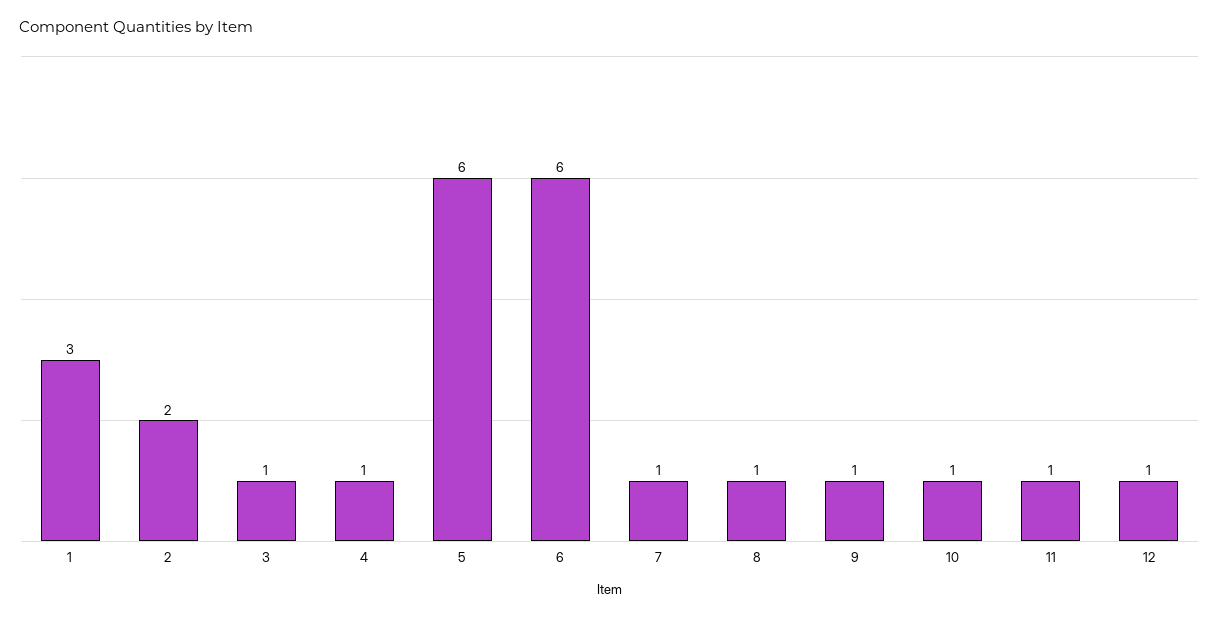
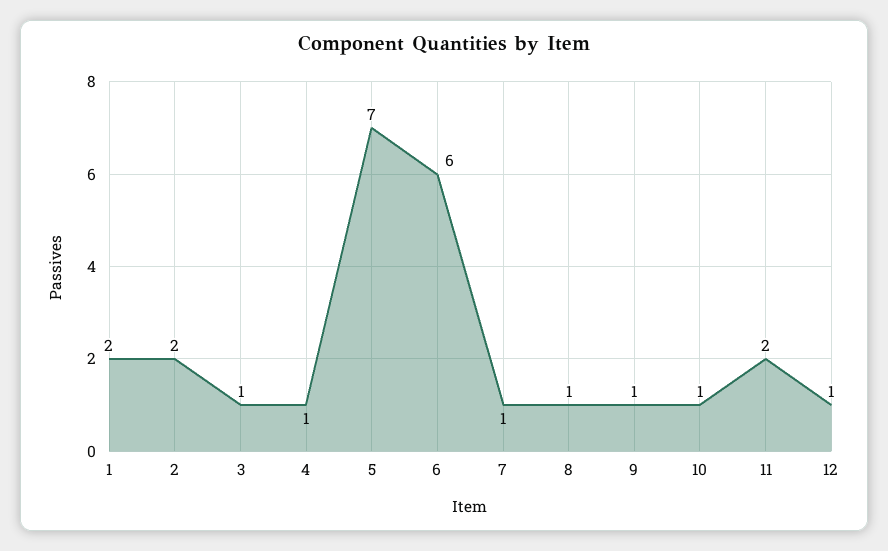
  {
-   "1": 3,
+   "1": 2,
    "2": 2,
    "3": 1,
    "4": 1,
-   "5": 6,
+   "5": 7,
    "6": 6,
    "7": 1,
    "8": 1,
    "9": 1,
    "10": 1,
-   "11": 1,
+   "11": 2,
    "12": 1
  }

